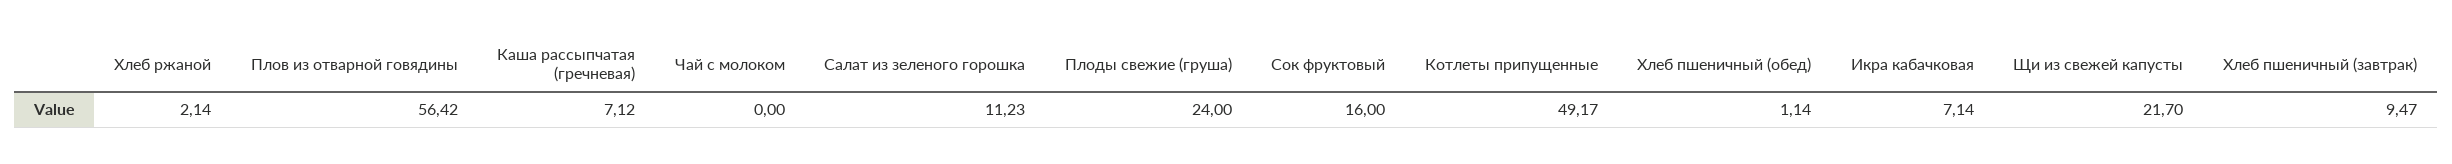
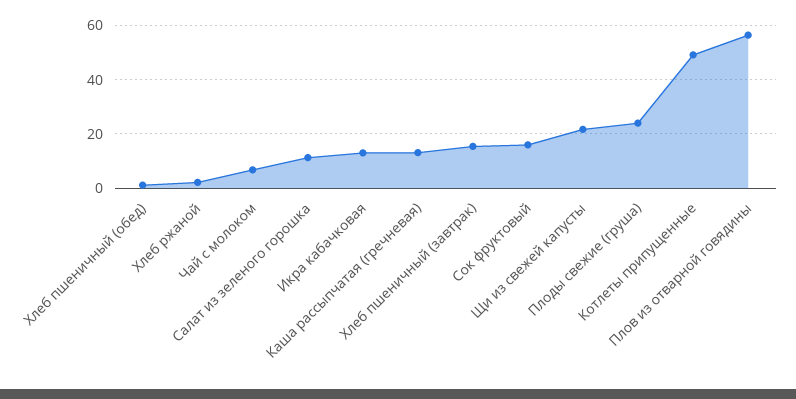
  {
    "Хлеб ржаной": 2.14,
    "Плов из отварной говядины": 56.42,
-   "Каша рассыпчатая (гречневая)": 7.12,
+   "Каша рассыпчатая (гречневая)": 12.5,
-   "Чай с молоком": 0,
+   "Чай с молоком": 7.5,
    "Салат из зеленого горошка": 11.23,
    "Плоды свежие (груша)": 24,
    "Сок фруктовый": 16,
    "Котлеты припущенные": 49.17,
    "Хлеб пшеничный (обед)": 1.14,
-   "Икра кабачковая": 7.14,
+   "Икра кабачковая": 12.5,
    "Щи из свежей капусты": 21.7,
-   "Хлеб пшеничный (завтрак)": 9.47
+   "Хлеб пшеничный (завтрак)": 15
  }

